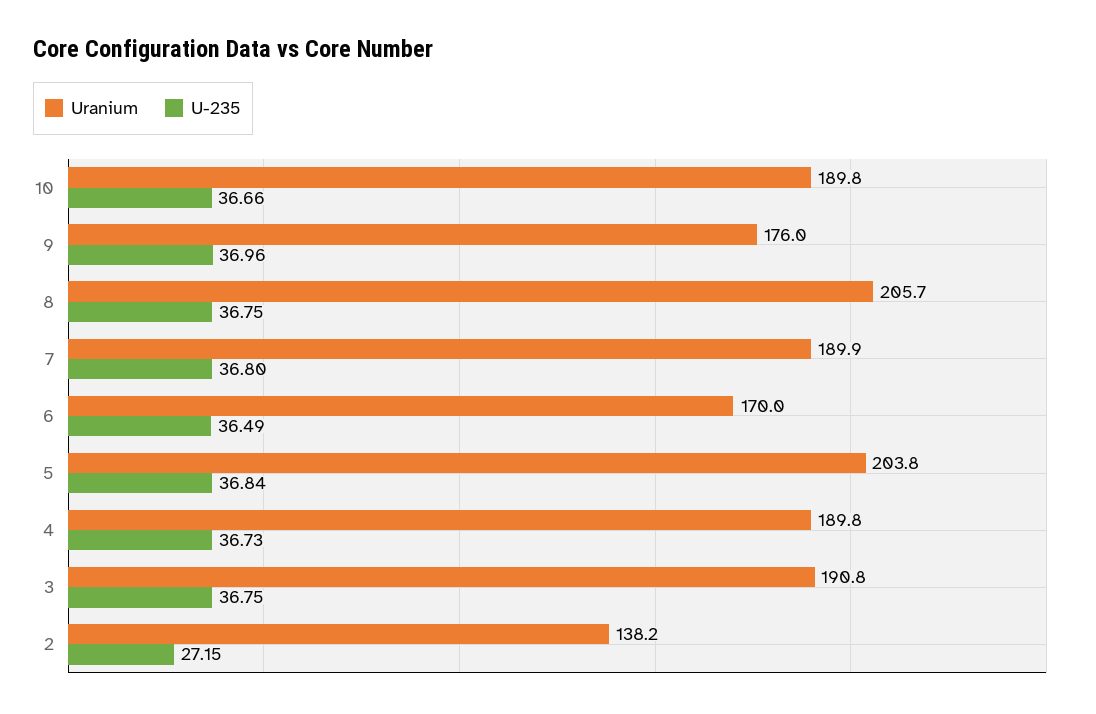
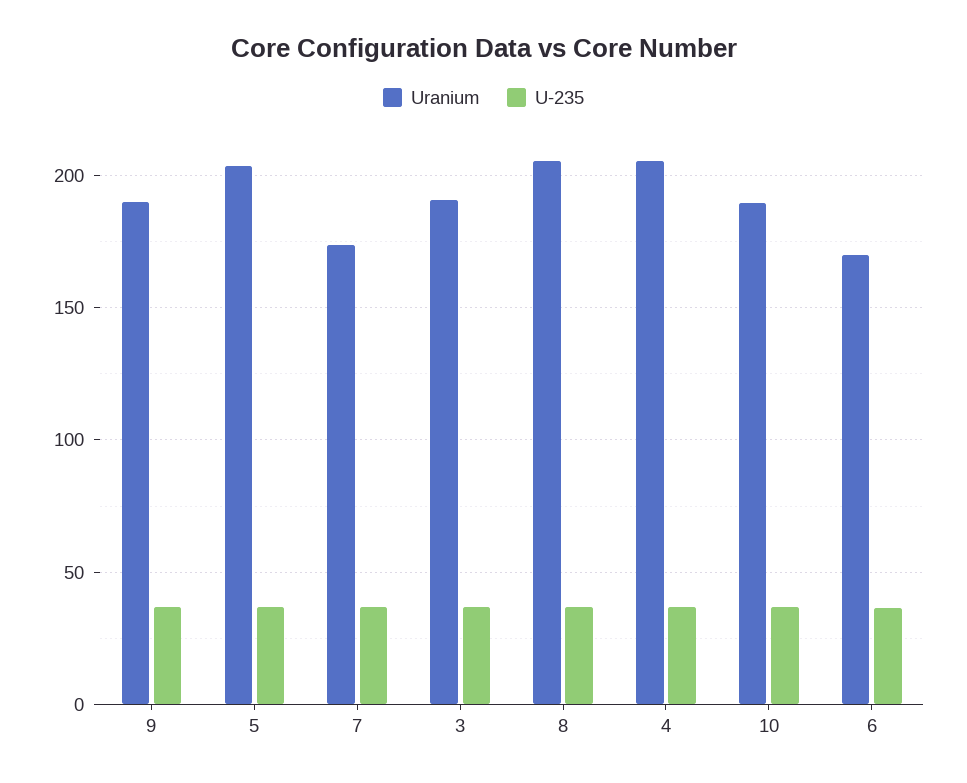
  {
    "Uranium": {
      "10": 189.8,
-     "9": 176,
+     "9": 190,
      "8": 205.7,
-     "7": 189.9,
+     "7": 175,
      "6": 170,
      "5": 203.8,
-     "4": 189.8,
+     "4": 205,
-     "3": 190.8,
+     "3": 190.8
-     "2": 138.2
    },
    "U-235": {
      "10": 36.66,
      "9": 36.96,
      "8": 36.75,
      "7": 36.8,
      "6": 36.49,
      "5": 36.84,
      "4": 36.73,
-     "3": 36.75,
+     "3": 36.75
-     "2": 27.15
    }
  }

